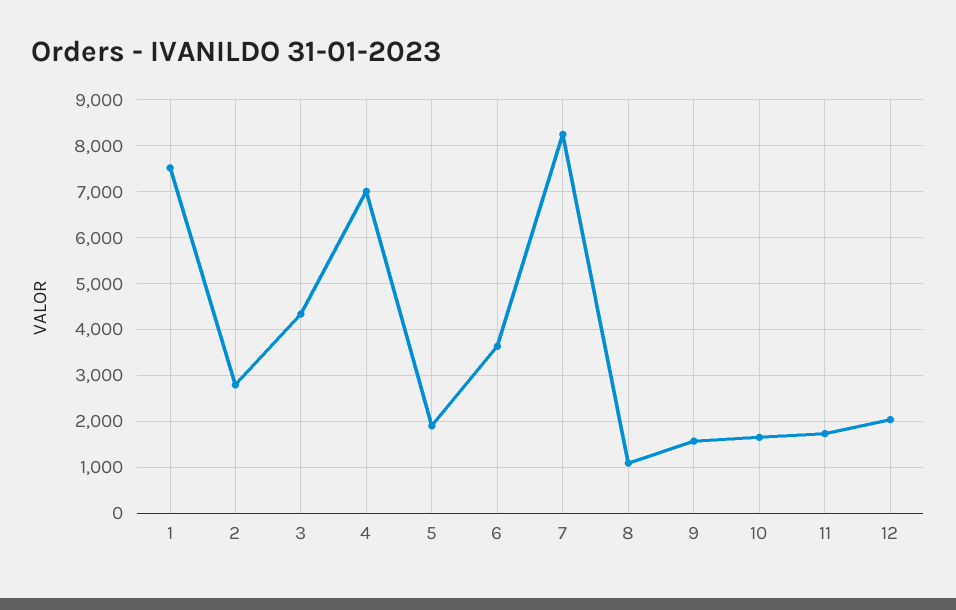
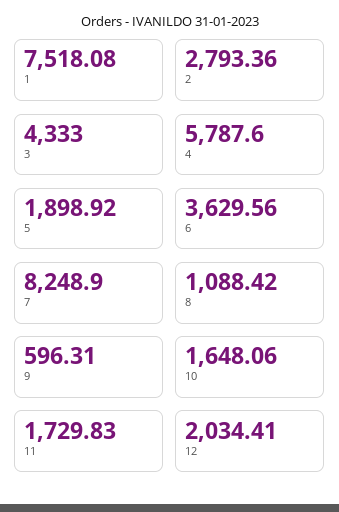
  {
    "1": 7518.08,
    "2": 2793.36,
    "3": 4333,
-   "4": 7000,
+   "4": 5787.6,
    "5": 1898.92,
    "6": 3629.56,
    "7": 8248.9,
    "8": 1088.42,
-   "9": 1600,
+   "9": 596.31,
    "10": 1648.06,
    "11": 1729.83,
    "12": 2034.41
  }

